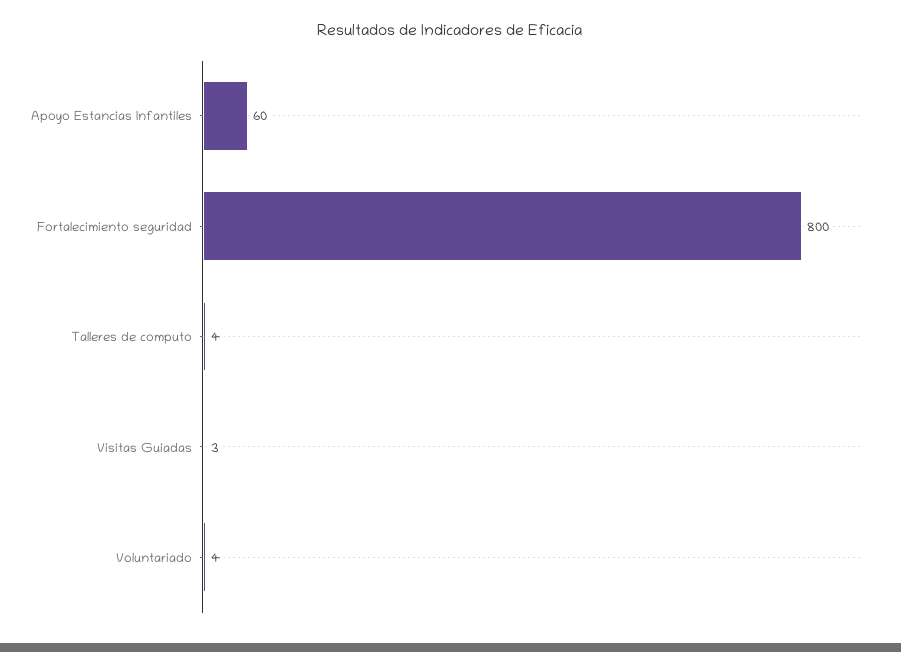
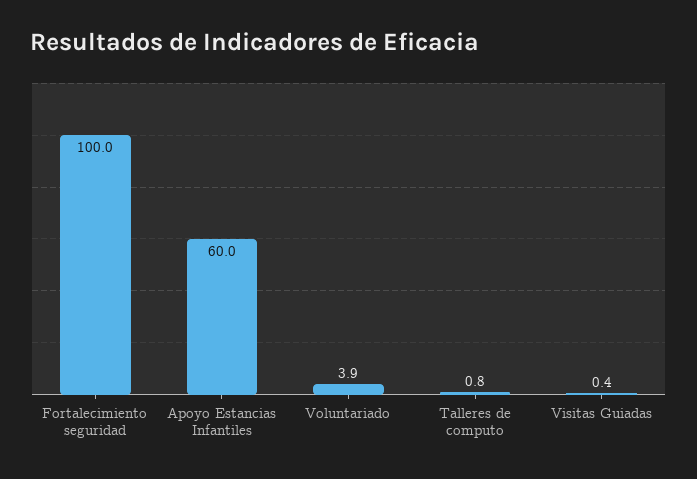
  {
    "Apoyo Estancias Infantiles": 60,
-   "Fortalecimiento seguridad": 800,
+   "Fortalecimiento seguridad": 100,
-   "Talleres de computo": 4,
+   "Talleres de computo": 0.8,
-   "Visitas Guiadas": 3,
+   "Visitas Guiadas": 0.4,
    "Voluntariado": 3.9
  }

